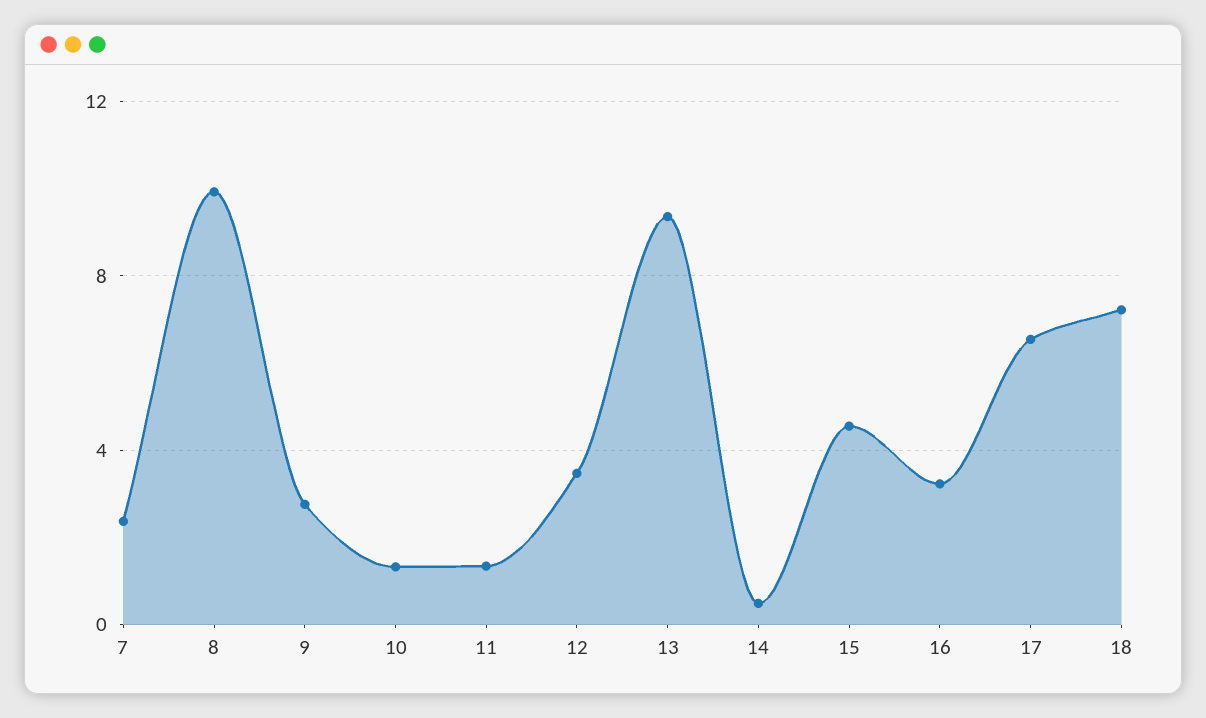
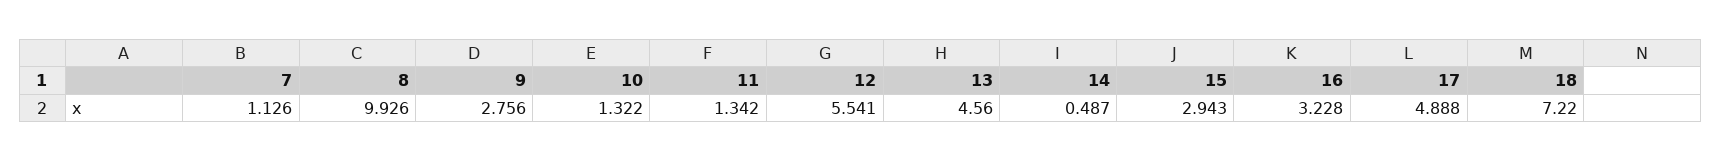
  {
-   "7": 2.5,
+   "7": 1.126,
    "8": 9.926,
    "9": 2.756,
    "10": 1.322,
    "11": 1.342,
-   "12": 3.5,
+   "12": 5.541,
-   "13": 9.5,
+   "13": 4.56,
    "14": 0.487,
-   "15": 4.5,
+   "15": 2.943,
    "16": 3.228,
-   "17": 6.5,
+   "17": 4.888,
    "18": 7.22
  }

